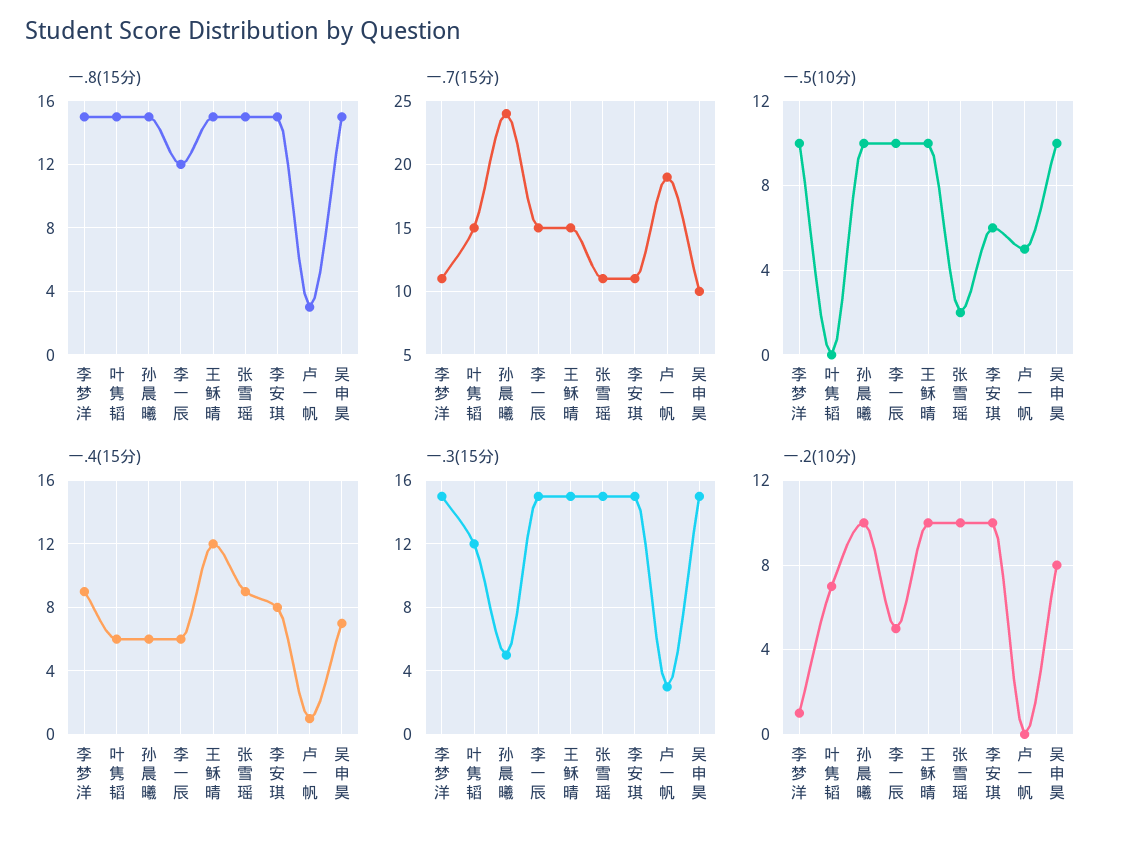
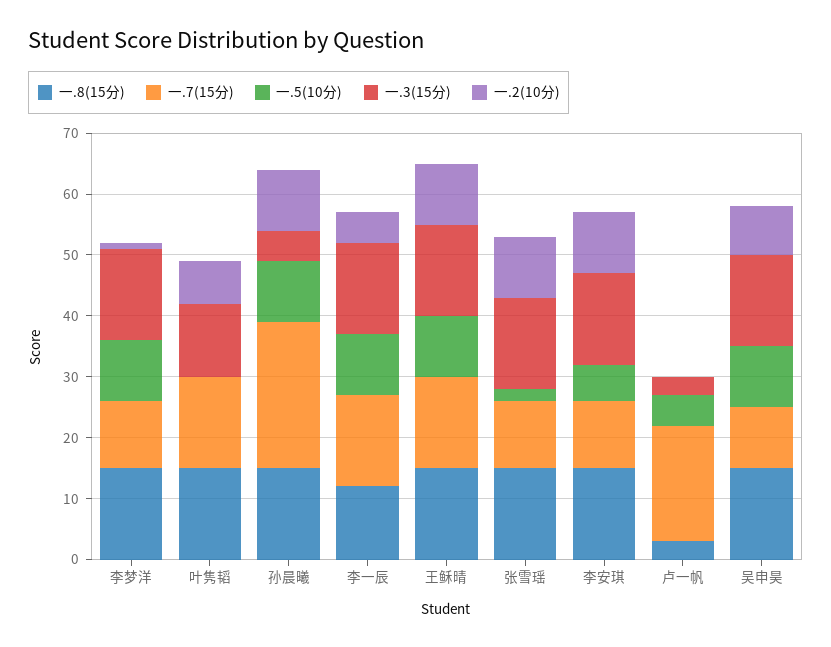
  {
    "一.8(15分)": {
      "李梦洋": 15,
      "叶隽韬": 15,
      "孙晨曦": 15,
      "李一辰": 12,
      "王稣晴": 15,
      "张雪瑶": 15,
      "李安琪": 15,
      "卢一帆": 3,
      "吴申昊": 15
    },
    "一.7(15分)": {
      "李梦洋": 11,
      "叶隽韬": 15,
      "孙晨曦": 24,
      "李一辰": 15,
      "王稣晴": 15,
      "张雪瑶": 11,
      "李安琪": 11,
      "卢一帆": 19,
      "吴申昊": 10
    },
    "一.5(10分)": {
      "李梦洋": 10,
      "叶隽韬": 0,
      "孙晨曦": 10,
      "李一辰": 10,
      "王稣晴": 10,
      "张雪瑶": 2,
      "李安琪": 6,
      "卢一帆": 5,
      "吴申昊": 10
    },
-   "一.4(15分)": {
-     "李梦洋": 9,
-     "叶隽韬": 6,
-     "孙晨曦": 6,
-     "李一辰": 6,
-     "王稣晴": 12,
-     "张雪瑶": 9,
-     "李安琪": 8,
-     "卢一帆": 1,
-     "吴申昊": 7
-   },
    "一.3(15分)": {
      "李梦洋": 15,
      "叶隽韬": 12,
      "孙晨曦": 5,
      "李一辰": 15,
      "王稣晴": 15,
      "张雪瑶": 15,
      "李安琪": 15,
      "卢一帆": 3,
      "吴申昊": 15
    },
    "一.2(10分)": {
      "李梦洋": 1,
      "叶隽韬": 7,
      "孙晨曦": 10,
      "李一辰": 5,
      "王稣晴": 10,
      "张雪瑶": 10,
      "李安琪": 10,
      "卢一帆": 0,
      "吴申昊": 8
    }
  }

